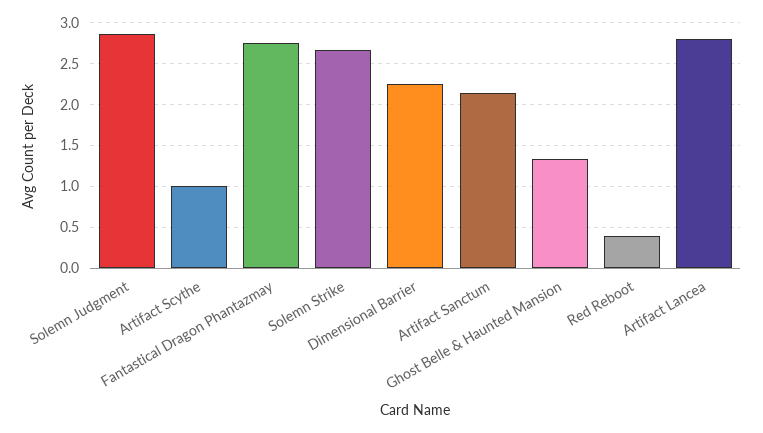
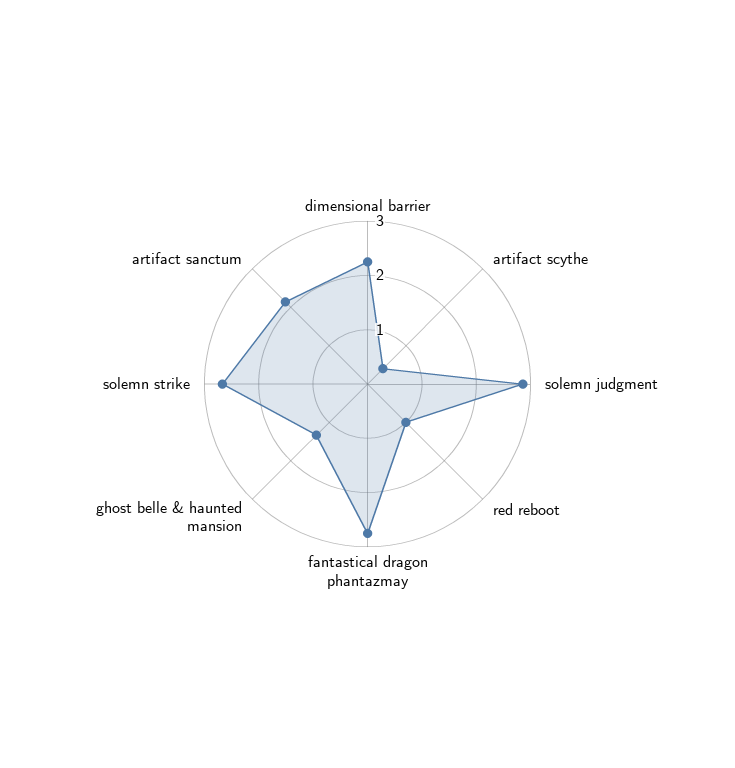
  {
    "Solemn Judgment": 2.9,
-   "Artifact Scythe": 1,
+   "Artifact Scythe": 0.4,
    "Fantastical Dragon Phantazmay": 2.8,
    "Solemn Strike": 2.7,
    "Dimensional Barrier": 2.3,
    "Artifact Sanctum": 2.1,
    "Ghost Belle & Haunted Mansion": 1.3,
-   "Red Reboot": 0.4,
+   "Red Reboot": 1
-   "Artifact Lancea": 2.8
  }

